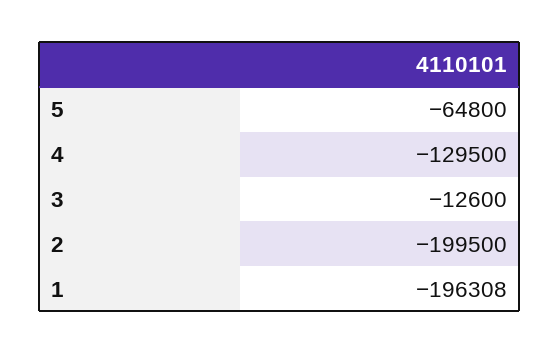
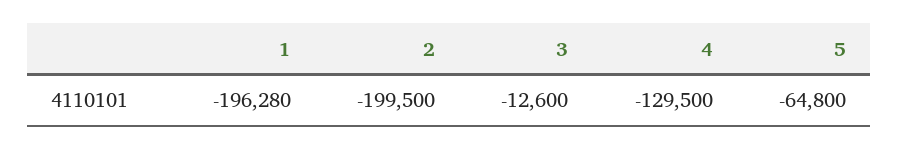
  {
    "5": -64800,
    "4": -129500,
    "3": -12600,
    "2": -199500,
-   "1": -196308
+   "1": -196280
  }

